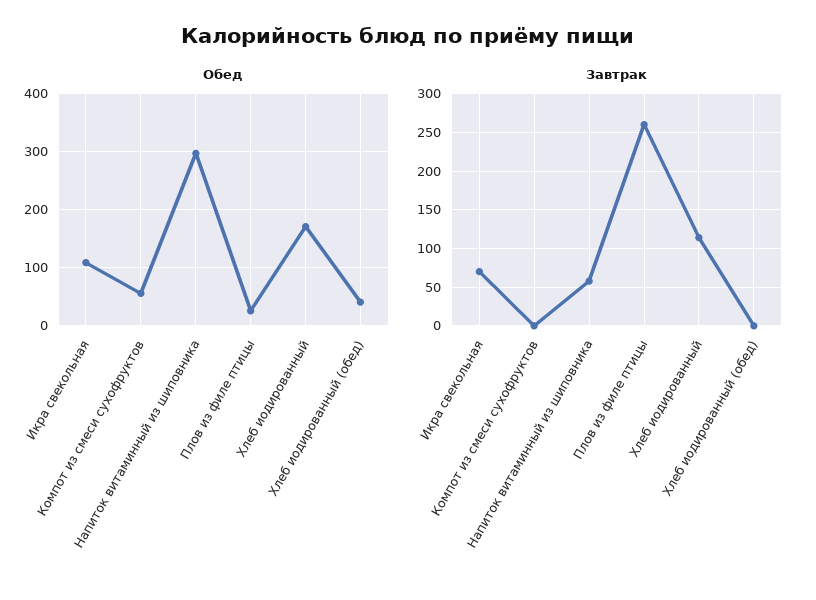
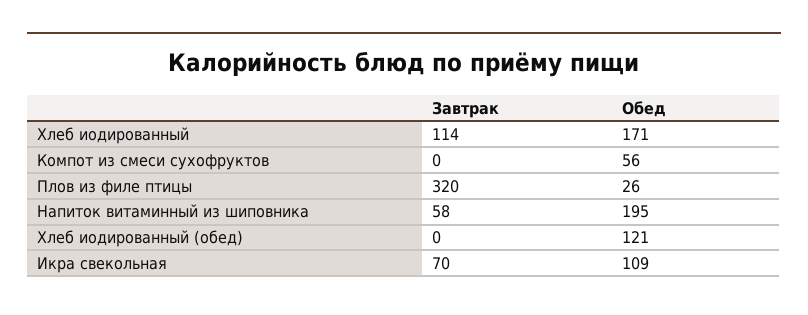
  {
    "Обед": {
      "Икра свекольная": 109,
      "Компот из смеси сухофруктов": 56,
-     "Напиток витаминный из шиповника": 300,
+     "Напиток витаминный из шиповника": 195,
      "Плов из филе птицы": 26,
      "Хлеб иодированный": 171,
-     "Хлеб иодированный (обед)": 40
+     "Хлеб иодированный (обед)": 121
    },
    "Завтрак": {
      "Икра свекольная": 70,
      "Компот из смеси сухофруктов": 0,
      "Напиток витаминный из шиповника": 58,
-     "Плов из филе птицы": 260,
+     "Плов из филе птицы": 320,
      "Хлеб иодированный": 114,
      "Хлеб иодированный (обед)": 0
    }
  }

